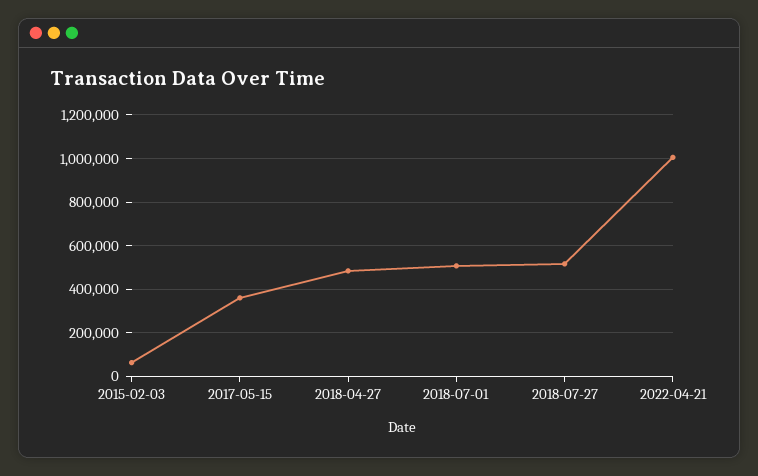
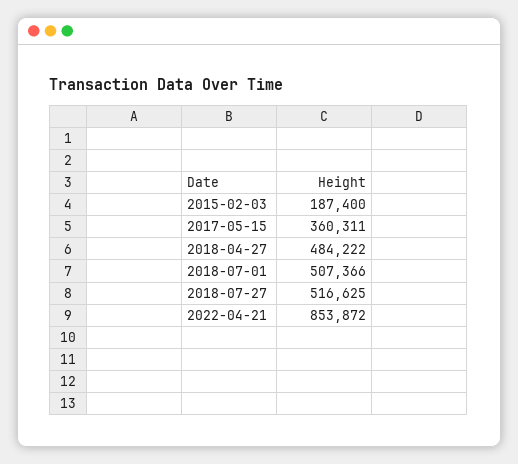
  {
-   "2015-02-03": 50000,
+   "2015-02-03": 187400,
    "2017-05-15": 360311,
    "2018-04-27": 484222,
    "2018-07-01": 507366,
    "2018-07-27": 516625,
-   "2022-04-21": 1000000
+   "2022-04-21": 853872
  }

